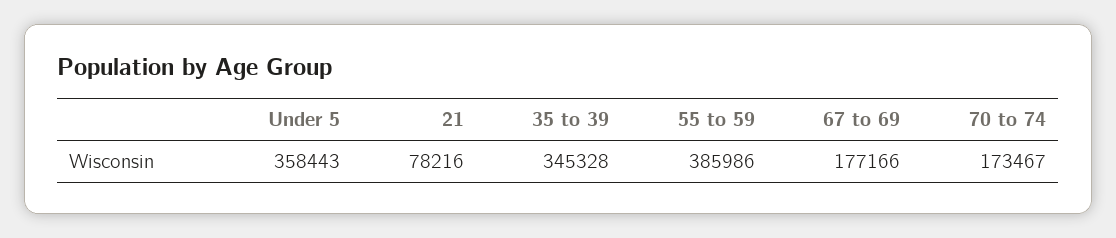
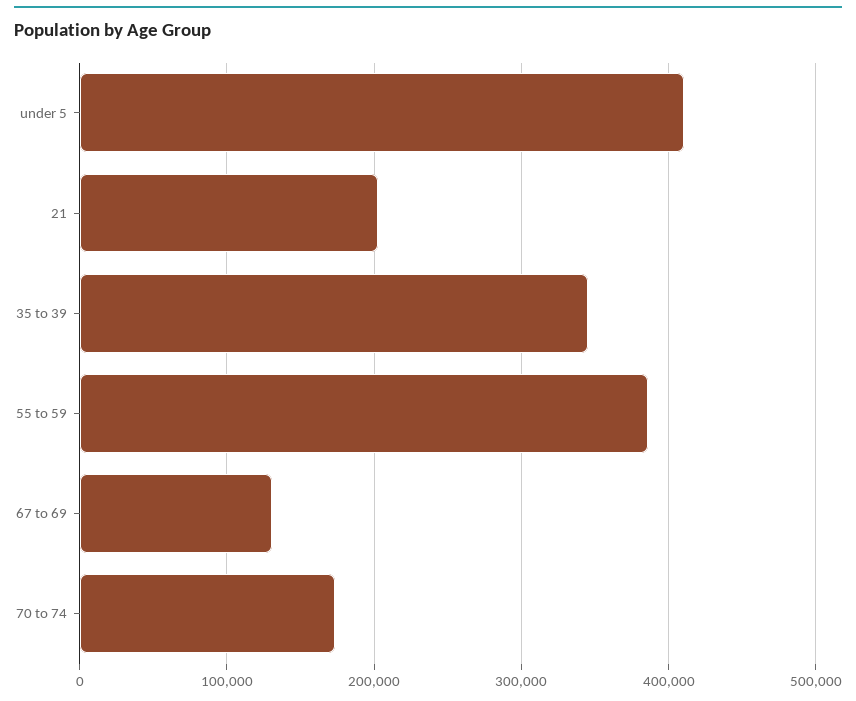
  {
-   "Under 5": 358443,
+   "Under 5": 410000,
-   "21": 78216,
+   "21": 200000,
    "35 to 39": 345328,
    "55 to 59": 385986,
-   "67 to 69": 177166,
+   "67 to 69": 130000,
    "70 to 74": 173467
  }

